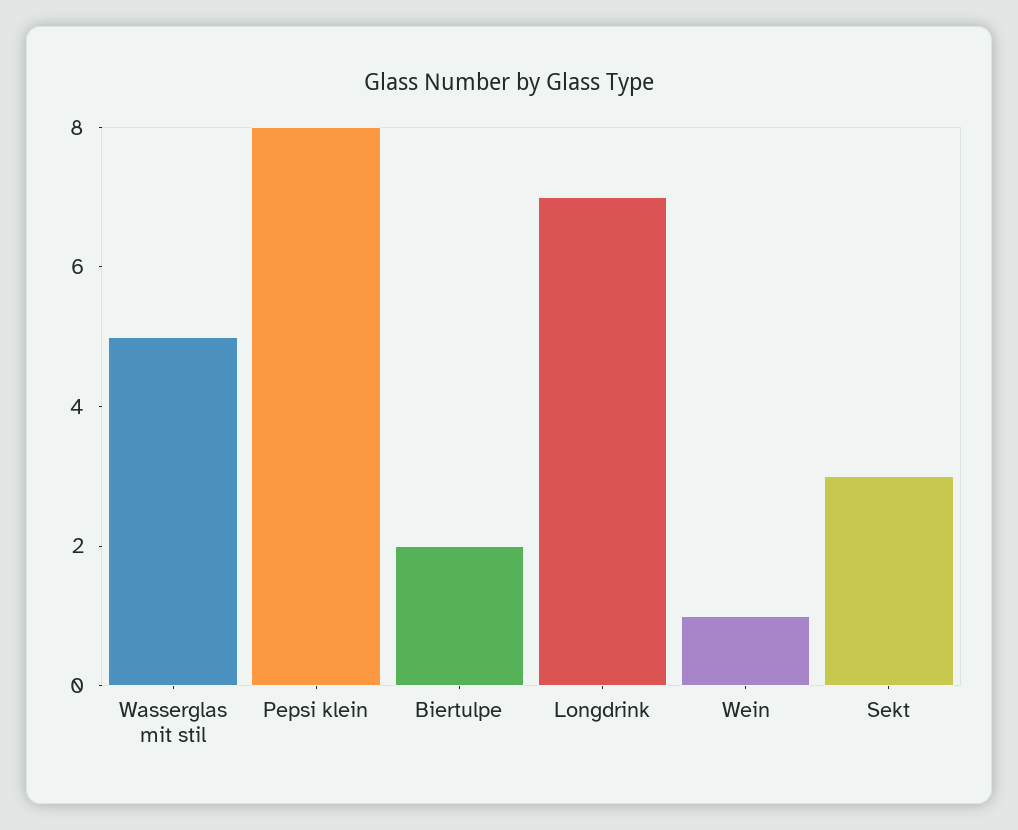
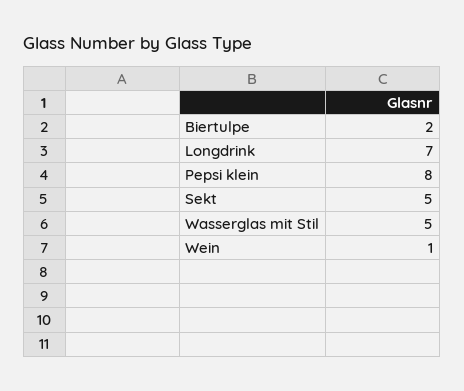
  {
    "Wasserglas mit stil": 5,
    "Pepsi klein": 8,
    "Biertulpe": 2,
    "Longdrink": 7,
    "Wein": 1,
-   "Sekt": 3
+   "Sekt": 5
  }

